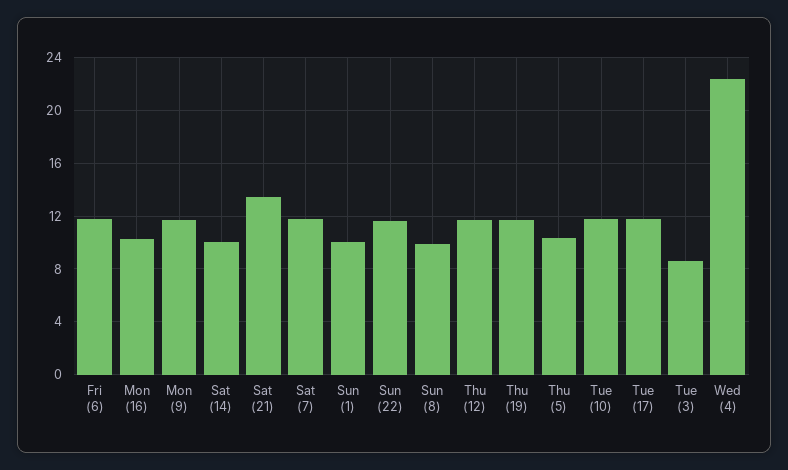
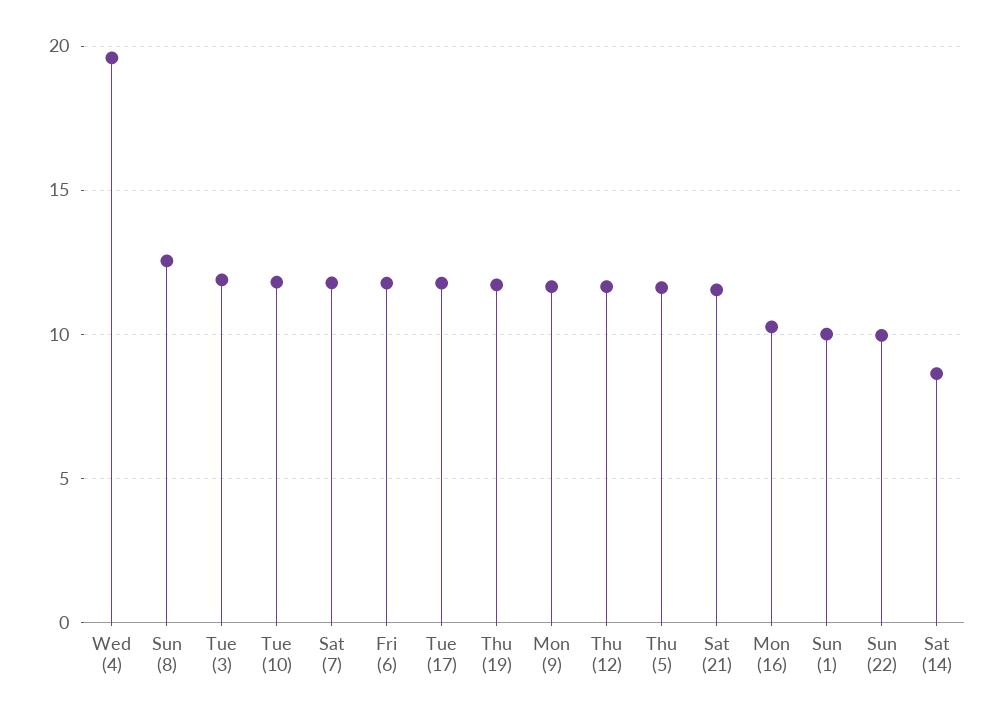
  {
    "Fri (6)": 12,
    "Mon (16)": 10.5,
    "Mon (9)": 11.5,
-   "Sat (14)": 10,
+   "Sat (14)": 8.5,
-   "Sat (21)": 13.5,
+   "Sat (21)": 11.5,
    "Sat (7)": 12,
    "Sun (1)": 10,
-   "Sun (22)": 11.5,
+   "Sun (22)": 10,
-   "Sun (8)": 10,
+   "Sun (8)": 12.5,
    "Thu (12)": 11.5,
    "Thu (19)": 11.5,
-   "Thu (5)": 10.5,
+   "Thu (5)": 11.5,
    "Tue (10)": 12,
    "Tue (17)": 12,
-   "Tue (3)": 8.5,
+   "Tue (3)": 12,
-   "Wed (4)": 22.5
+   "Wed (4)": 19.5
  }

